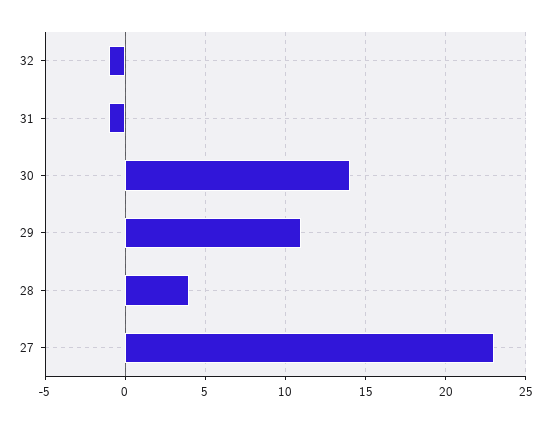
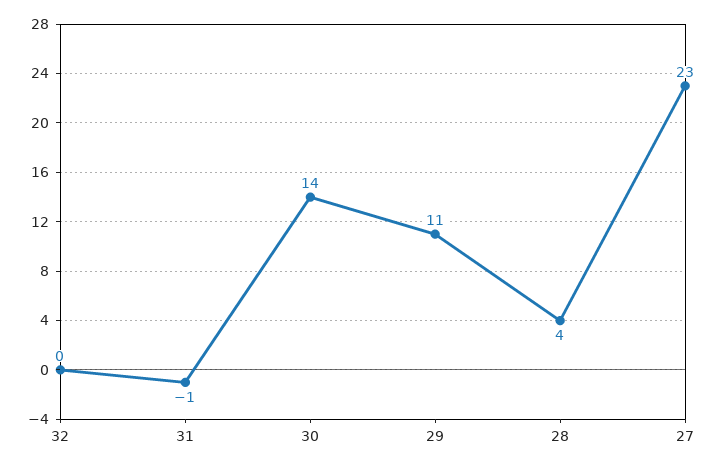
  {
-   "32": -1,
+   "32": 0,
    "31": -1,
    "30": 14,
    "29": 11,
    "28": 4,
    "27": 23
  }

